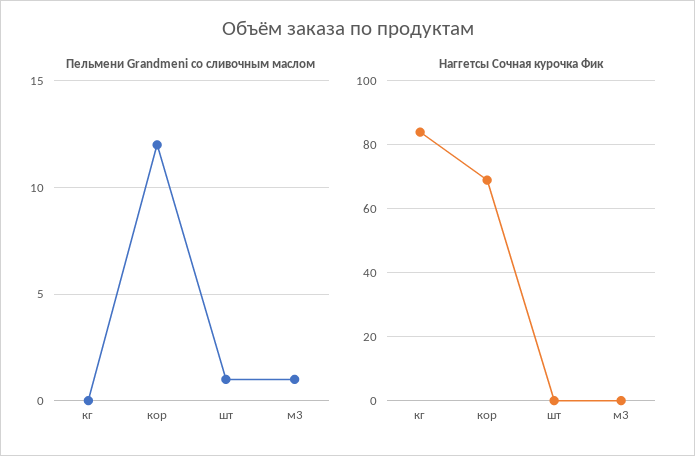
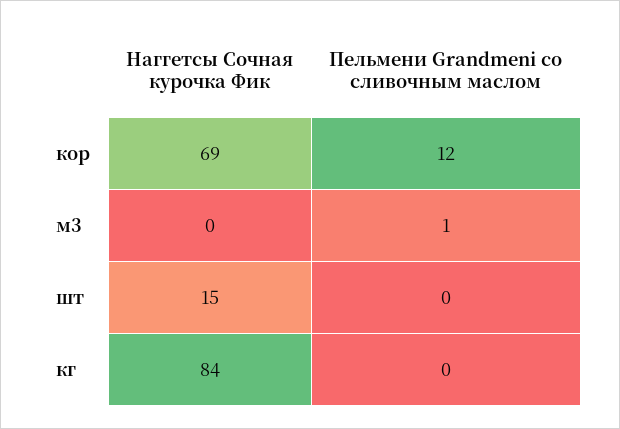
  {
    "Пельмени Grandmeni со сливочным маслом": {
      "кг": 0,
      "кор": 12,
-     "шт": 1,
+     "шт": 0,
      "м3": 1
    },
    "Наггетсы Сочная курочка Фик": {
      "кг": 84,
      "кор": 69,
-     "шт": 0,
+     "шт": 15,
      "м3": 0
    }
  }

